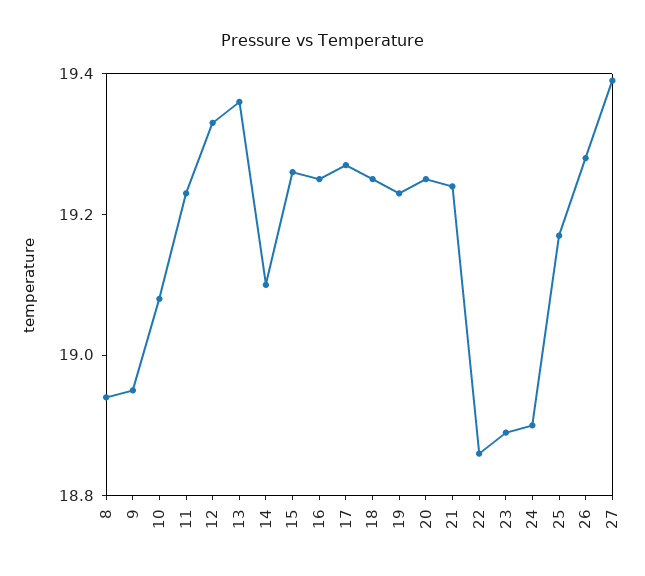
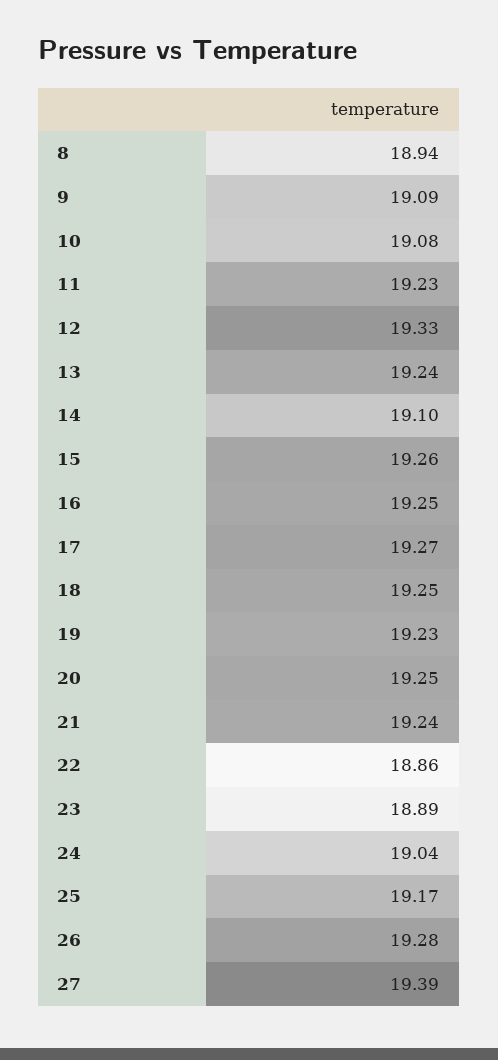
  {
    "8": 18.94,
-   "9": 18.95,
+   "9": 19.09,
    "10": 19.08,
    "11": 19.23,
    "12": 19.33,
-   "13": 19.35,
+   "13": 19.24,
    "14": 19.1,
    "15": 19.26,
    "16": 19.25,
    "17": 19.27,
    "18": 19.25,
    "19": 19.23,
    "20": 19.25,
    "21": 19.24,
    "22": 18.86,
    "23": 18.89,
-   "24": 18.9,
+   "24": 19.04,
    "25": 19.17,
    "26": 19.28,
    "27": 19.39
  }

